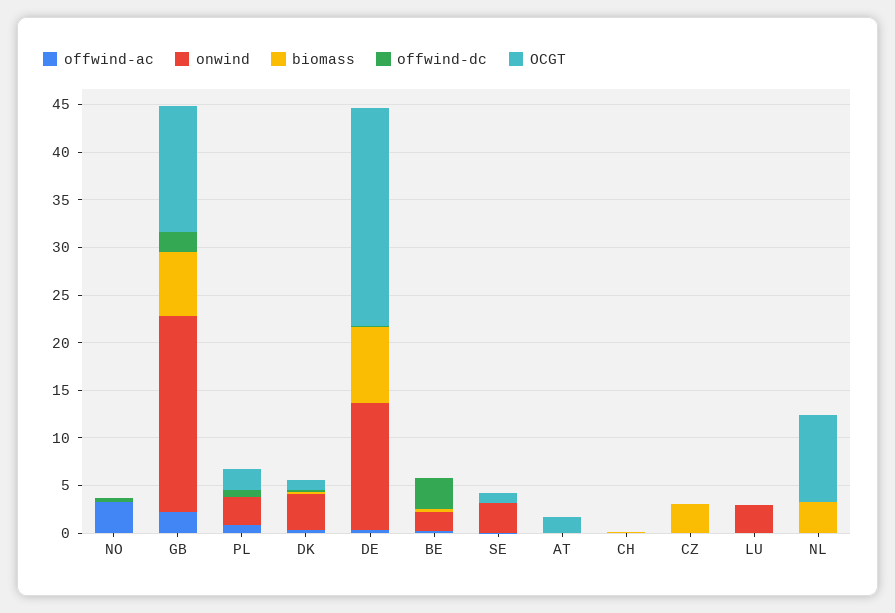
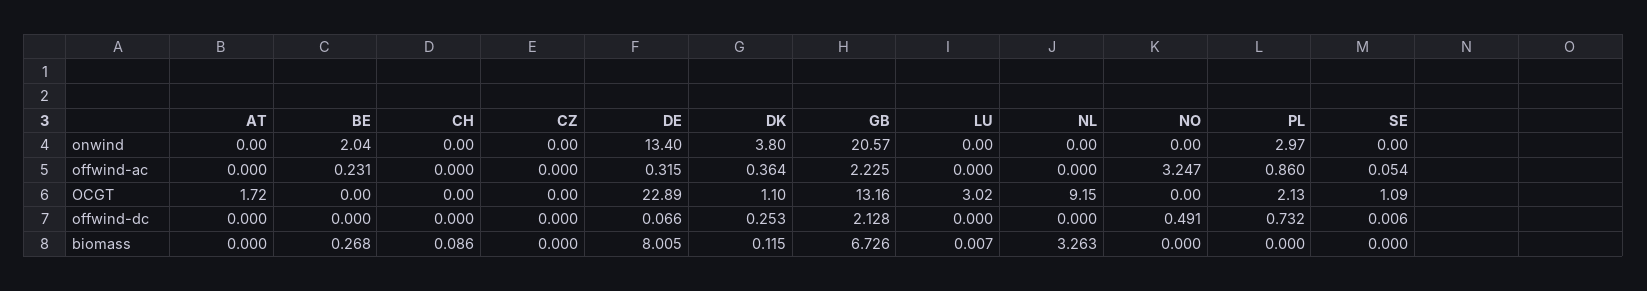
  {
    "offwind-ac": {
      "NO": 3.247,
      "GB": 2.225,
      "PL": 0.86,
      "DK": 0.364,
      "DE": 0.315,
      "BE": 0.231,
      "SE": 0.054,
      "AT": 0,
      "CH": 0,
      "CZ": 0,
      "LU": 0,
      "NL": 0
    },
    "onwind": {
      "NO": 0,
      "GB": 20.57,
      "PL": 2.97,
      "DK": 3.8,
      "DE": 13.4,
      "BE": 2.04,
-     "SE": 3,
+     "SE": 0,
      "AT": 0,
      "CH": 0,
      "CZ": 0,
-     "LU": 3,
+     "LU": 0,
      "NL": 0
    },
    "biomass": {
      "NO": 0,
      "GB": 6.726,
      "PL": 0,
      "DK": 0.115,
      "DE": 8.005,
      "BE": 0.268,
      "SE": 0,
      "AT": 0,
      "CH": 0.086,
-     "CZ": 3,
+     "CZ": 0,
      "LU": 0.007,
      "NL": 3.263
    },
    "offwind-dc": {
      "NO": 0.491,
      "GB": 2.128,
      "PL": 0.732,
      "DK": 0.253,
      "DE": 0.066,
-     "BE": 3,
+     "BE": 0,
      "SE": 0.006,
      "AT": 0,
      "CH": 0,
      "CZ": 0,
      "LU": 0,
      "NL": 0
    },
    "OCGT": {
      "NO": 0,
      "GB": 13.16,
      "PL": 2.13,
      "DK": 1.1,
      "DE": 22.89,
      "BE": 0,
      "SE": 1.09,
      "AT": 1.72,
      "CH": 0,
      "CZ": 0,
-     "LU": 0,
+     "LU": 3.02,
      "NL": 9.15
    }
  }

